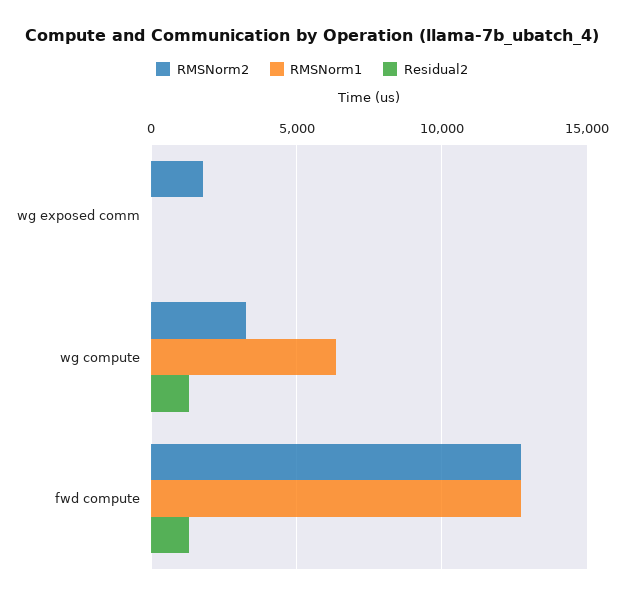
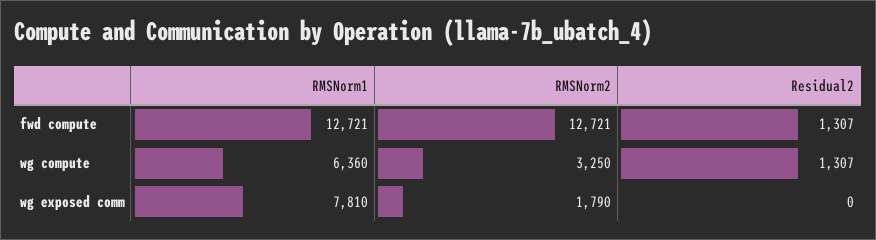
  {
    "RMSNorm2": {
      "wg exposed comm": 1790,
      "wg compute": 3250,
      "fwd compute": 12721
    },
    "RMSNorm1": {
-     "wg exposed comm": 0,
+     "wg exposed comm": 7810,
      "wg compute": 6360,
      "fwd compute": 12721
    },
    "Residual2": {
      "wg exposed comm": 0,
      "wg compute": 1307,
      "fwd compute": 1307
    }
  }

